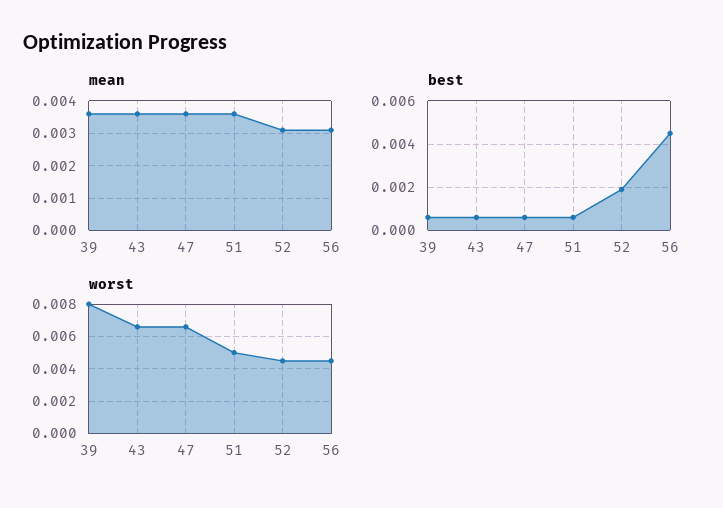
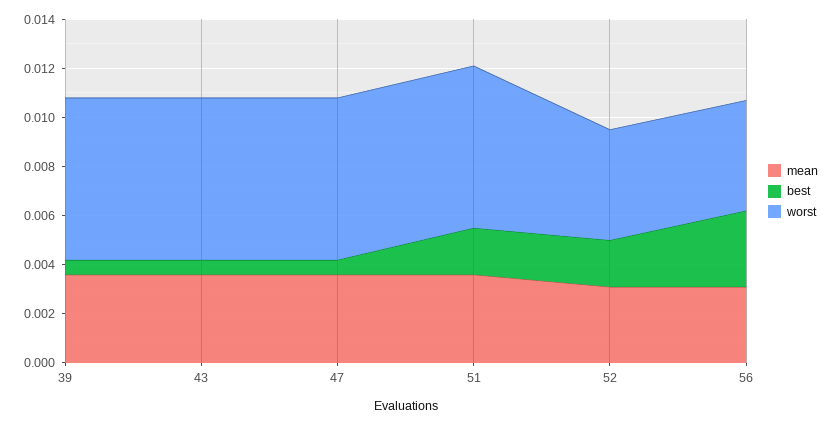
  {
    "mean": {
      "39": 0.0035,
      "43": 0.0035,
      "47": 0.0035,
      "51": 0.0035,
      "52": 0.003,
      "56": 0.003
    },
    "best": {
      "39": 0.0005,
      "43": 0.0005,
      "47": 0.0005,
-     "51": 0.0005,
+     "51": 0.002,
      "52": 0.002,
-     "56": 0.0045
+     "56": 0.003
    },
    "worst": {
-     "39": 0.008,
+     "39": 0.0065,
      "43": 0.0065,
      "47": 0.0065,
-     "51": 0.005,
+     "51": 0.0065,
      "52": 0.0045,
      "56": 0.0045
    }
  }

